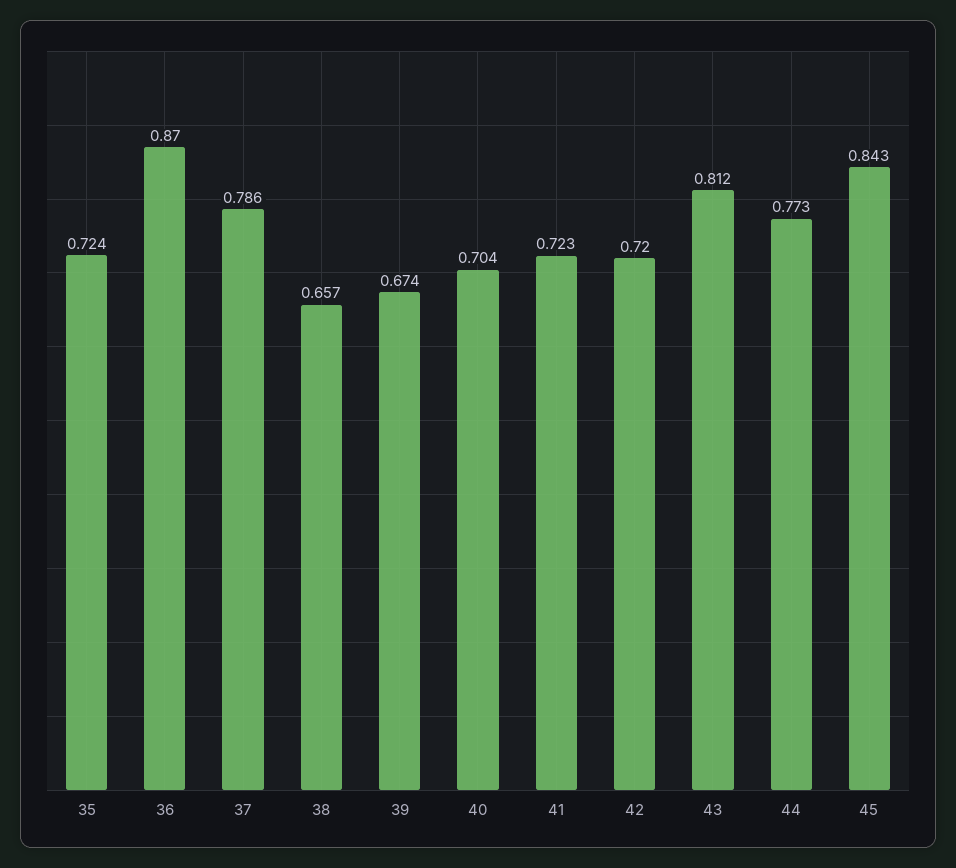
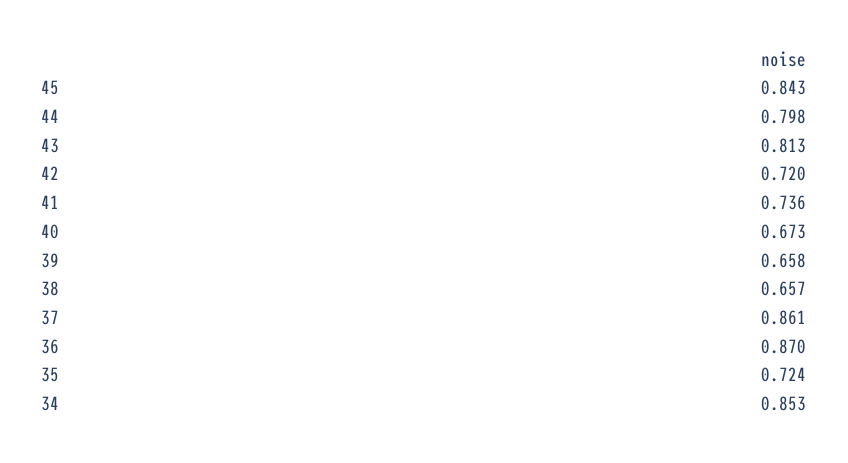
  {
    "35": 0.724,
    "36": 0.87,
-   "37": 0.786,
+   "37": 0.861,
    "38": 0.657,
-   "39": 0.674,
+   "39": 0.658,
-   "40": 0.704,
+   "40": 0.673,
-   "41": 0.723,
+   "41": 0.736,
    "42": 0.72,
-   "43": 0.812,
+   "43": 0.813,
-   "44": 0.773,
+   "44": 0.798,
-   "45": 0.843
+   "45": 0.843,
+   "34": 0.853
  }

